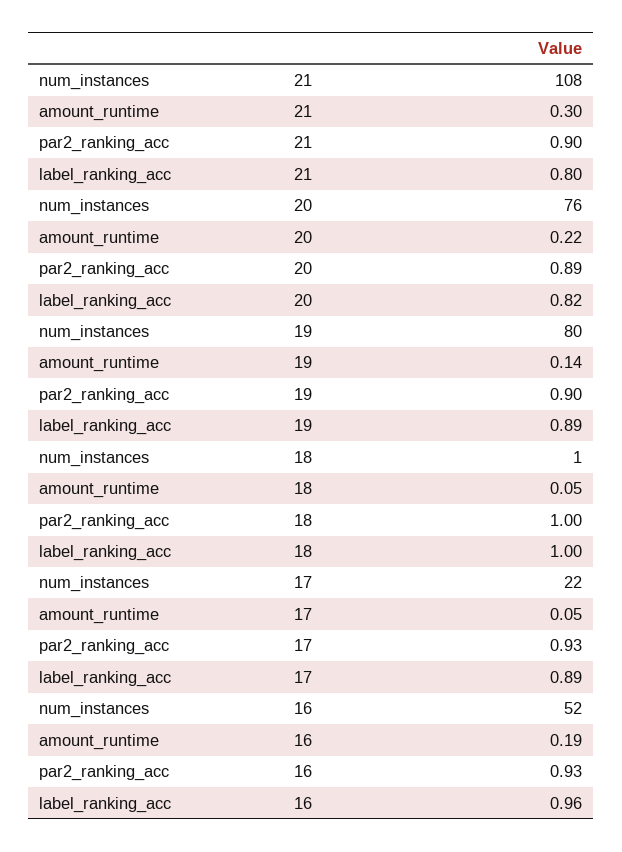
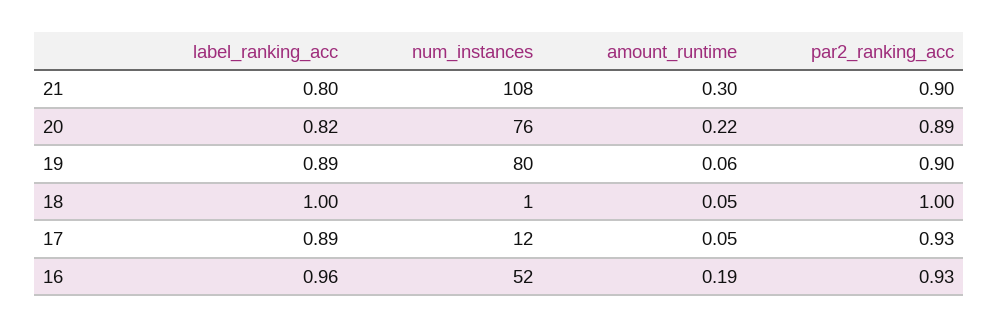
  {
    "num_instances": {
      "21": 108,
      "20": 76,
      "19": 80,
      "18": 1,
-     "17": 22,
+     "17": 12,
      "16": 52
    },
    "amount_runtime": {
      "21": 0.3,
      "20": 0.22,
-     "19": 0.14,
+     "19": 0.06,
      "18": 0.05,
      "17": 0.05,
      "16": 0.19
    },
    "par2_ranking_acc": {
      "21": 0.9,
      "20": 0.89,
      "19": 0.9,
      "18": 1,
      "17": 0.93,
      "16": 0.93
    },
    "label_ranking_acc": {
      "21": 0.8,
      "20": 0.82,
      "19": 0.89,
      "18": 1,
      "17": 0.89,
      "16": 0.96
    }
  }

